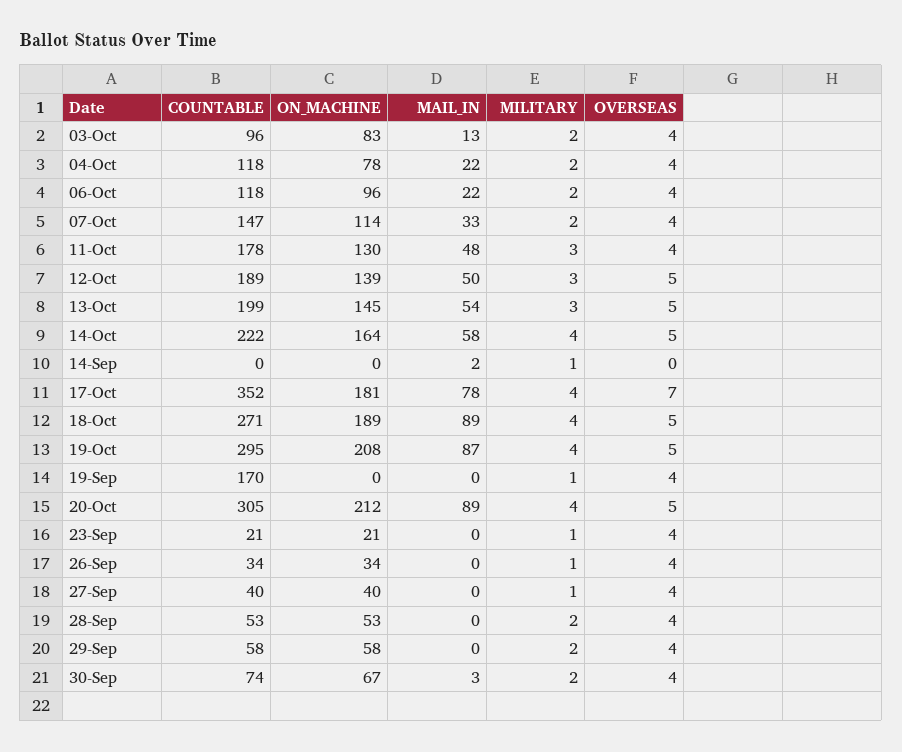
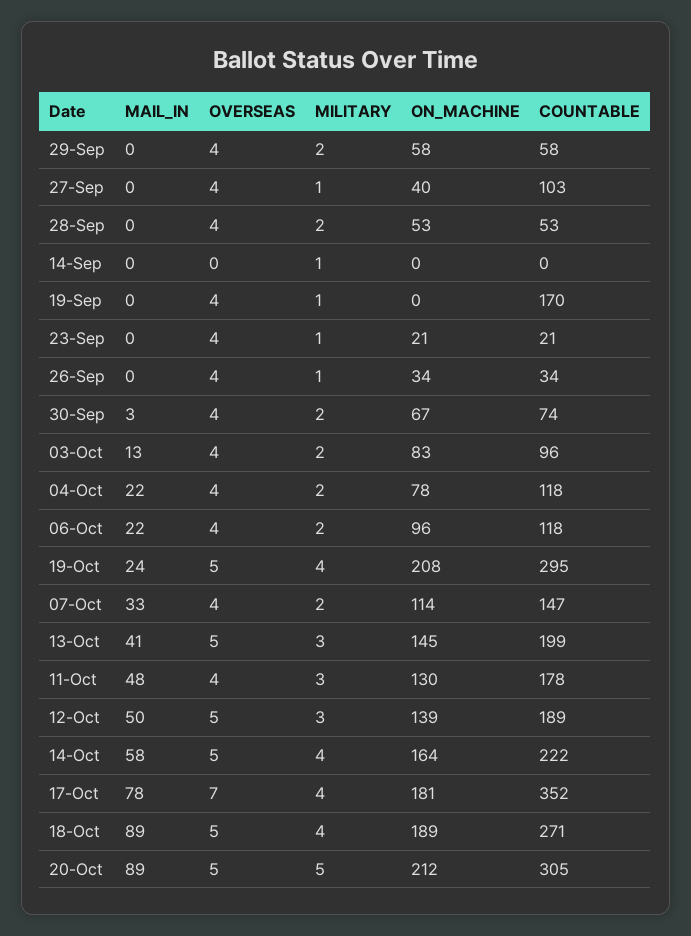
  {
    "COUNTABLE": {
      "03-Oct": 96,
      "04-Oct": 118,
      "06-Oct": 118,
      "07-Oct": 147,
      "11-Oct": 178,
      "12-Oct": 189,
      "13-Oct": 199,
      "14-Oct": 222,
      "14-Sep": 0,
      "17-Oct": 352,
      "18-Oct": 271,
      "19-Oct": 295,
      "19-Sep": 170,
      "20-Oct": 305,
      "23-Sep": 21,
      "26-Sep": 34,
-     "27-Sep": 40,
+     "27-Sep": 103,
      "28-Sep": 53,
      "29-Sep": 58,
      "30-Sep": 74
    },
    "ON_MACHINE": {
      "03-Oct": 83,
      "04-Oct": 78,
      "06-Oct": 96,
      "07-Oct": 114,
      "11-Oct": 130,
      "12-Oct": 139,
      "13-Oct": 145,
      "14-Oct": 164,
      "14-Sep": 0,
      "17-Oct": 181,
      "18-Oct": 189,
      "19-Oct": 208,
      "19-Sep": 0,
      "20-Oct": 212,
      "23-Sep": 21,
      "26-Sep": 34,
      "27-Sep": 40,
      "28-Sep": 53,
      "29-Sep": 58,
      "30-Sep": 67
    },
    "MAIL_IN": {
      "03-Oct": 13,
      "04-Oct": 22,
      "06-Oct": 22,
      "07-Oct": 33,
      "11-Oct": 48,
      "12-Oct": 50,
-     "13-Oct": 54,
+     "13-Oct": 41,
      "14-Oct": 58,
-     "14-Sep": 2,
+     "14-Sep": 0,
      "17-Oct": 78,
      "18-Oct": 89,
-     "19-Oct": 87,
+     "19-Oct": 24,
      "19-Sep": 0,
      "20-Oct": 89,
      "23-Sep": 0,
      "26-Sep": 0,
      "27-Sep": 0,
      "28-Sep": 0,
      "29-Sep": 0,
      "30-Sep": 3
    },
    "MILITARY": {
      "03-Oct": 2,
      "04-Oct": 2,
      "06-Oct": 2,
      "07-Oct": 2,
      "11-Oct": 3,
      "12-Oct": 3,
      "13-Oct": 3,
      "14-Oct": 4,
      "14-Sep": 1,
      "17-Oct": 4,
      "18-Oct": 4,
      "19-Oct": 4,
      "19-Sep": 1,
-     "20-Oct": 4,
+     "20-Oct": 5,
      "23-Sep": 1,
      "26-Sep": 1,
      "27-Sep": 1,
      "28-Sep": 2,
      "29-Sep": 2,
      "30-Sep": 2
    },
    "OVERSEAS": {
      "03-Oct": 4,
      "04-Oct": 4,
      "06-Oct": 4,
      "07-Oct": 4,
      "11-Oct": 4,
      "12-Oct": 5,
      "13-Oct": 5,
      "14-Oct": 5,
      "14-Sep": 0,
      "17-Oct": 7,
      "18-Oct": 5,
      "19-Oct": 5,
      "19-Sep": 4,
      "20-Oct": 5,
      "23-Sep": 4,
      "26-Sep": 4,
      "27-Sep": 4,
      "28-Sep": 4,
      "29-Sep": 4,
      "30-Sep": 4
    }
  }

